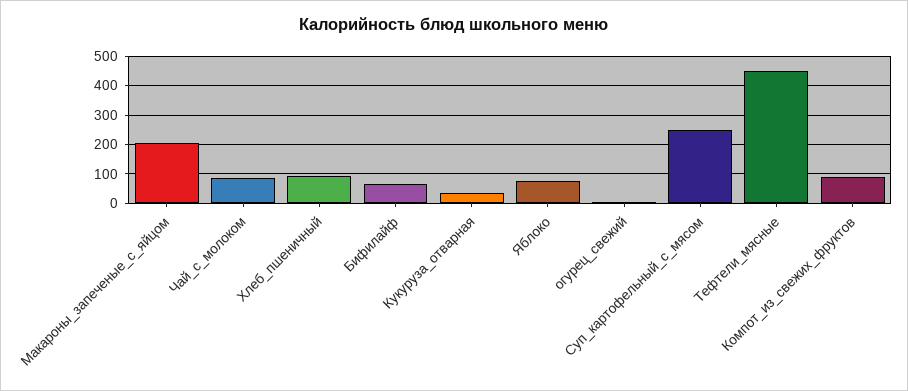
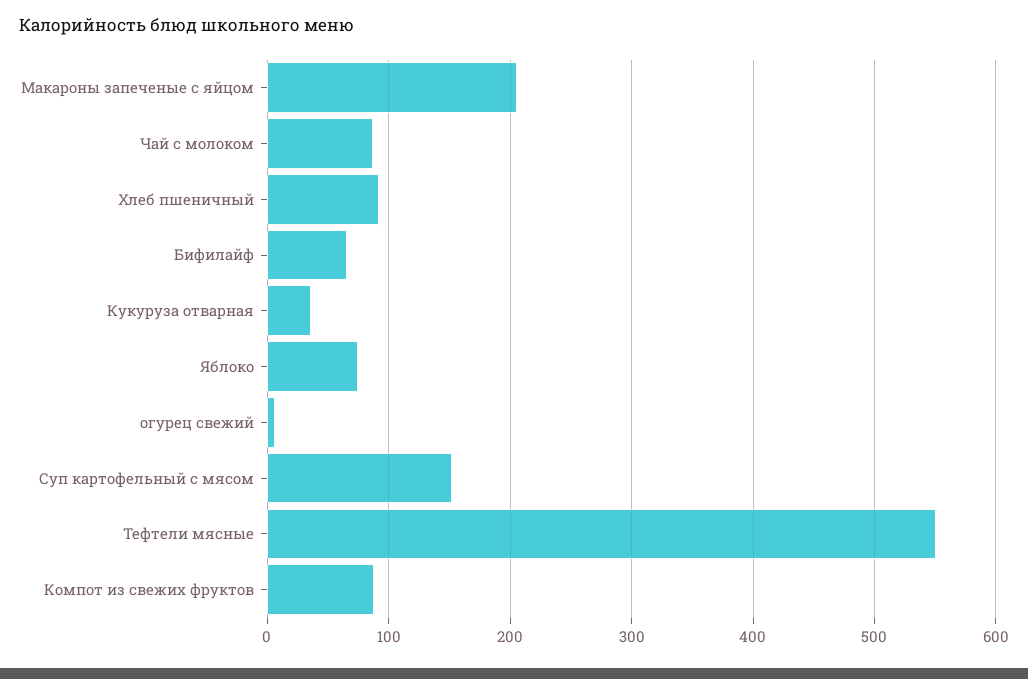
  {
    "Макароны_запеченые_с_яйцом": 210,
    "Чай_с_молоком": 90,
    "Хлеб_пшеничный": 90,
    "Бифилайф": 70,
    "Кукуруза_отварная": 40,
    "Яблоко": 80,
    "огурец_свежий": 10,
-   "Суп_картофельный_с_мясом": 250,
+   "Суп_картофельный_с_мясом": 150,
-   "Тефтели_мясные": 450,
+   "Тефтели_мясные": 550,
    "Компот_из_свежих_фруктов": 90
  }

